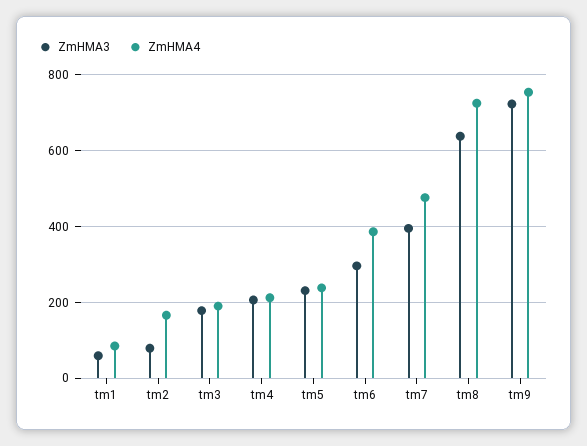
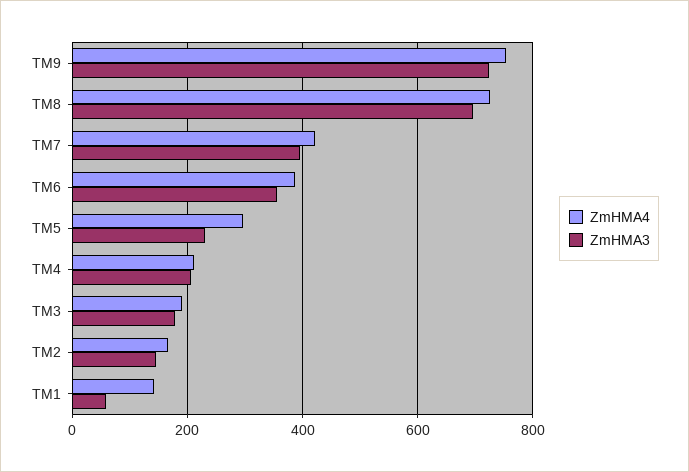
  {
    "ZmHMA3": {
      "tm1": 60,
-     "tm2": 80,
+     "tm2": 140,
      "tm3": 180,
      "tm4": 200,
      "tm5": 240,
-     "tm6": 300,
+     "tm6": 360,
      "tm7": 400,
-     "tm8": 640,
+     "tm8": 700,
      "tm9": 720
    },
    "ZmHMA4": {
-     "tm1": 80,
+     "tm1": 140,
      "tm2": 160,
      "tm3": 200,
      "tm4": 220,
-     "tm5": 240,
+     "tm5": 300,
      "tm6": 380,
-     "tm7": 480,
+     "tm7": 420,
      "tm8": 720,
      "tm9": 760
    }
  }

